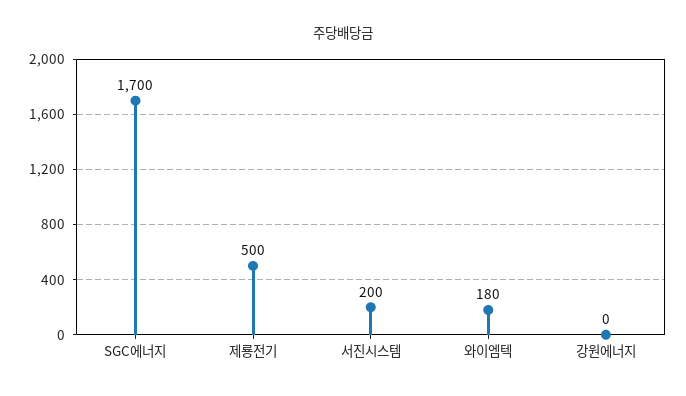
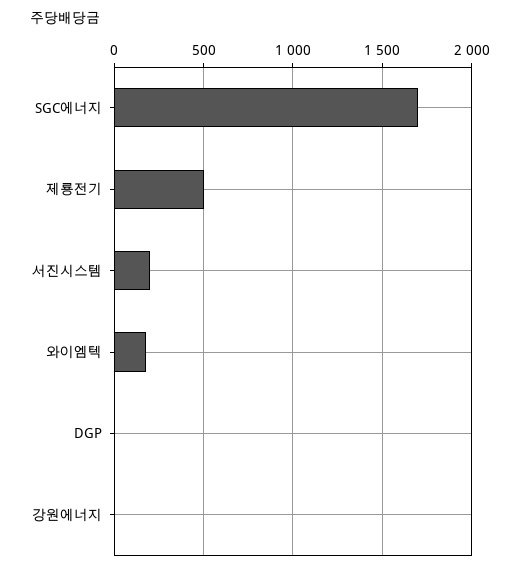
  {
    "SGC에너지": 1700,
    "제룡전기": 500,
    "서진시스템": 200,
    "와이엠텍": 180,
-   "강원에너지": 0
+   "강원에너지": 0,
+   "DGP": 0
  }

